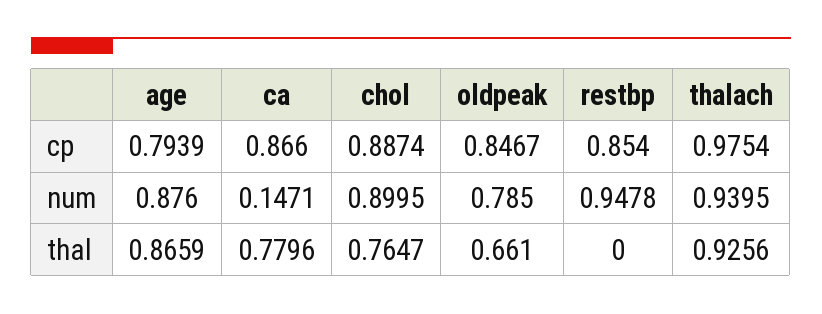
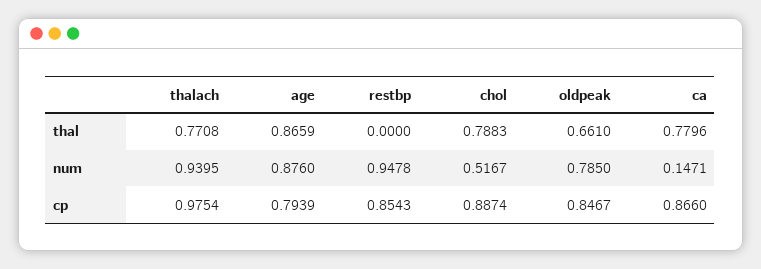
  {
    "age": {
      "cp": 0.7939,
      "num": 0.876,
      "thal": 0.8659
    },
    "ca": {
      "cp": 0.866,
      "num": 0.1471,
      "thal": 0.7796
    },
    "chol": {
      "cp": 0.8874,
-     "num": 0.8995,
+     "num": 0.5167,
-     "thal": 0.7647
+     "thal": 0.7883
    },
    "oldpeak": {
      "cp": 0.8467,
      "num": 0.785,
      "thal": 0.661
    },
    "restbp": {
-     "cp": 0.854,
+     "cp": 0.8543,
      "num": 0.9478,
      "thal": 0
    },
    "thalach": {
      "cp": 0.9754,
      "num": 0.9395,
-     "thal": 0.9256
+     "thal": 0.7708
    }
  }

